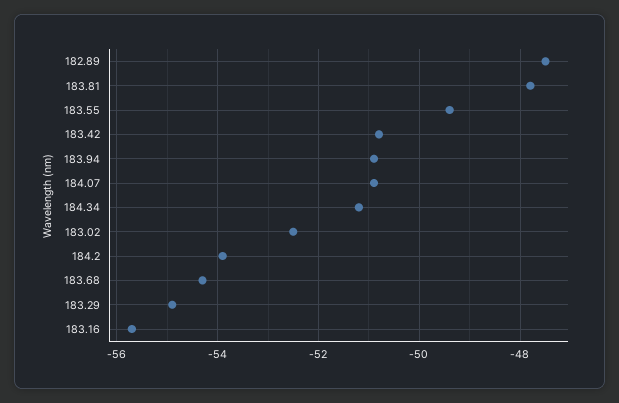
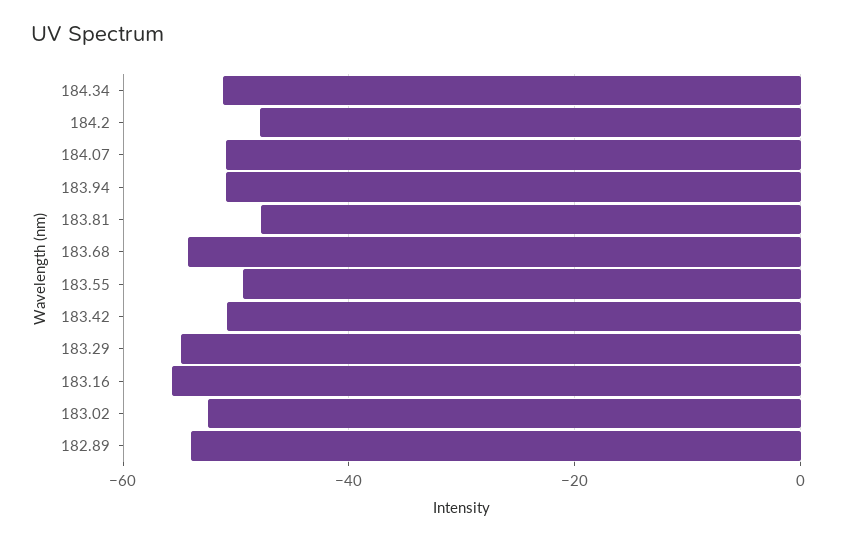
  {
-   "182.89": -47.5,
+   "182.89": -54,
    "183.81": -48,
    "183.55": -49.5,
    "183.42": -51,
    "183.94": -51,
    "184.07": -51,
    "184.34": -51,
    "183.02": -52.5,
-   "184.2": -54,
+   "184.2": -48,
    "183.68": -54.5,
    "183.29": -55,
    "183.16": -55.5
  }

